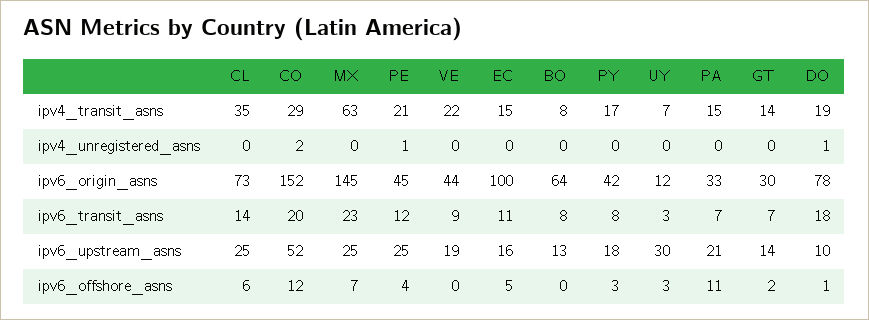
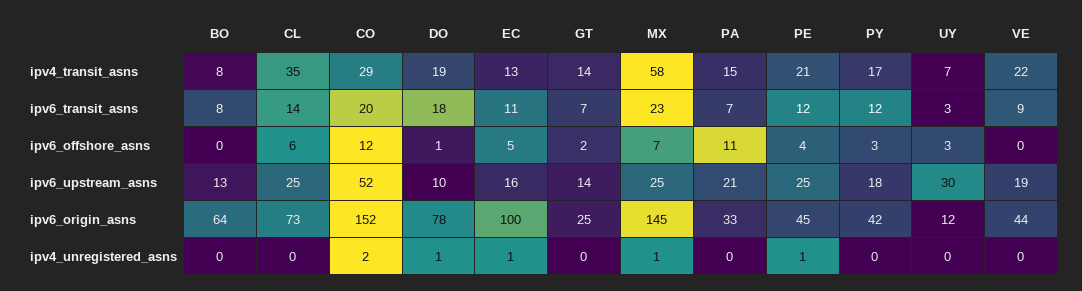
  {
    "CL": {
      "ipv4_transit_asns": 35,
      "ipv4_unregistered_asns": 0,
      "ipv6_origin_asns": 73,
      "ipv6_transit_asns": 14,
      "ipv6_upstream_asns": 25,
      "ipv6_offshore_asns": 6
    },
    "CO": {
      "ipv4_transit_asns": 29,
      "ipv4_unregistered_asns": 2,
      "ipv6_origin_asns": 152,
      "ipv6_transit_asns": 20,
      "ipv6_upstream_asns": 52,
      "ipv6_offshore_asns": 12
    },
    "MX": {
-     "ipv4_transit_asns": 63,
+     "ipv4_transit_asns": 58,
-     "ipv4_unregistered_asns": 0,
+     "ipv4_unregistered_asns": 1,
      "ipv6_origin_asns": 145,
      "ipv6_transit_asns": 23,
      "ipv6_upstream_asns": 25,
      "ipv6_offshore_asns": 7
    },
    "PE": {
      "ipv4_transit_asns": 21,
      "ipv4_unregistered_asns": 1,
      "ipv6_origin_asns": 45,
      "ipv6_transit_asns": 12,
      "ipv6_upstream_asns": 25,
      "ipv6_offshore_asns": 4
    },
    "VE": {
      "ipv4_transit_asns": 22,
      "ipv4_unregistered_asns": 0,
      "ipv6_origin_asns": 44,
      "ipv6_transit_asns": 9,
      "ipv6_upstream_asns": 19,
      "ipv6_offshore_asns": 0
    },
    "EC": {
-     "ipv4_transit_asns": 15,
+     "ipv4_transit_asns": 13,
-     "ipv4_unregistered_asns": 0,
+     "ipv4_unregistered_asns": 1,
      "ipv6_origin_asns": 100,
      "ipv6_transit_asns": 11,
      "ipv6_upstream_asns": 16,
      "ipv6_offshore_asns": 5
    },
    "BO": {
      "ipv4_transit_asns": 8,
      "ipv4_unregistered_asns": 0,
      "ipv6_origin_asns": 64,
      "ipv6_transit_asns": 8,
      "ipv6_upstream_asns": 13,
      "ipv6_offshore_asns": 0
    },
    "PY": {
      "ipv4_transit_asns": 17,
      "ipv4_unregistered_asns": 0,
      "ipv6_origin_asns": 42,
-     "ipv6_transit_asns": 8,
+     "ipv6_transit_asns": 12,
      "ipv6_upstream_asns": 18,
      "ipv6_offshore_asns": 3
    },
    "UY": {
      "ipv4_transit_asns": 7,
      "ipv4_unregistered_asns": 0,
      "ipv6_origin_asns": 12,
      "ipv6_transit_asns": 3,
      "ipv6_upstream_asns": 30,
      "ipv6_offshore_asns": 3
    },
    "PA": {
      "ipv4_transit_asns": 15,
      "ipv4_unregistered_asns": 0,
      "ipv6_origin_asns": 33,
      "ipv6_transit_asns": 7,
      "ipv6_upstream_asns": 21,
      "ipv6_offshore_asns": 11
    },
    "GT": {
      "ipv4_transit_asns": 14,
      "ipv4_unregistered_asns": 0,
-     "ipv6_origin_asns": 30,
+     "ipv6_origin_asns": 25,
      "ipv6_transit_asns": 7,
      "ipv6_upstream_asns": 14,
      "ipv6_offshore_asns": 2
    },
    "DO": {
      "ipv4_transit_asns": 19,
      "ipv4_unregistered_asns": 1,
      "ipv6_origin_asns": 78,
      "ipv6_transit_asns": 18,
      "ipv6_upstream_asns": 10,
      "ipv6_offshore_asns": 1
    }
  }

